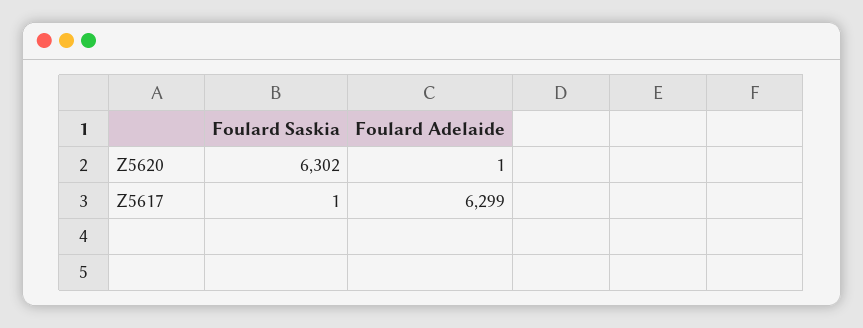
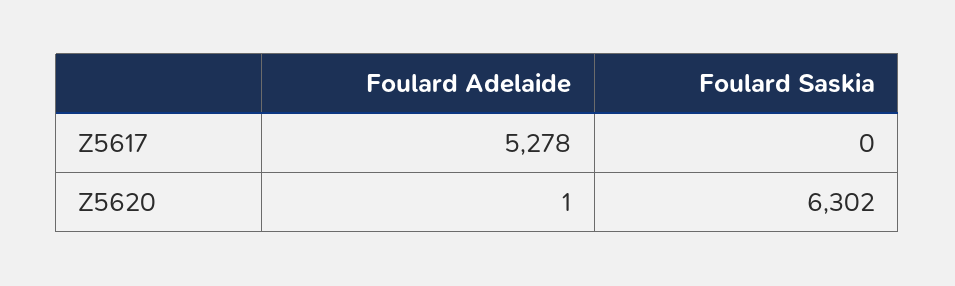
  {
    "Foulard Saskia": {
      "Z5620": 6302,
-     "Z5617": 1
+     "Z5617": 0
    },
    "Foulard Adelaide": {
      "Z5620": 1,
-     "Z5617": 6299
+     "Z5617": 5278
    }
  }

